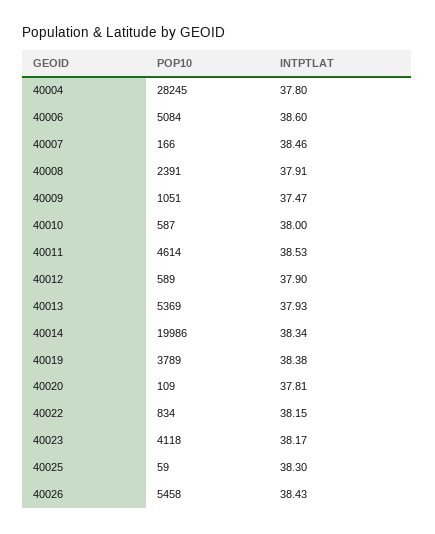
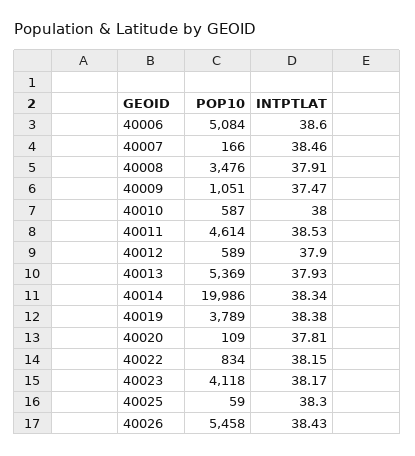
  {
    "POP10": {
-     "40004": 28245,
      "40006": 5084,
      "40007": 166,
-     "40008": 2391,
+     "40008": 3476,
      "40009": 1051,
      "40010": 587,
      "40011": 4614,
      "40012": 589,
      "40013": 5369,
      "40014": 19986,
      "40019": 3789,
      "40020": 109,
      "40022": 834,
      "40023": 4118,
      "40025": 59,
      "40026": 5458
    },
    "INTPTLAT": {
-     "40004": 37.8,
      "40006": 38.6,
      "40007": 38.46,
      "40008": 37.91,
      "40009": 37.47,
      "40010": 38,
      "40011": 38.53,
      "40012": 37.9,
      "40013": 37.93,
      "40014": 38.34,
      "40019": 38.38,
      "40020": 37.81,
      "40022": 38.15,
      "40023": 38.17,
      "40025": 38.3,
      "40026": 38.43
    }
  }

